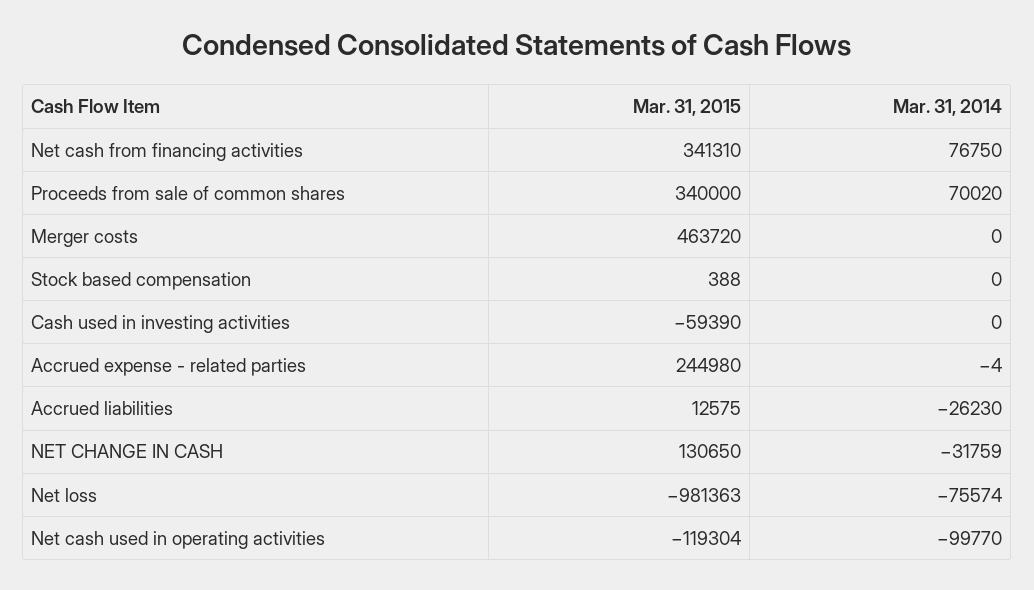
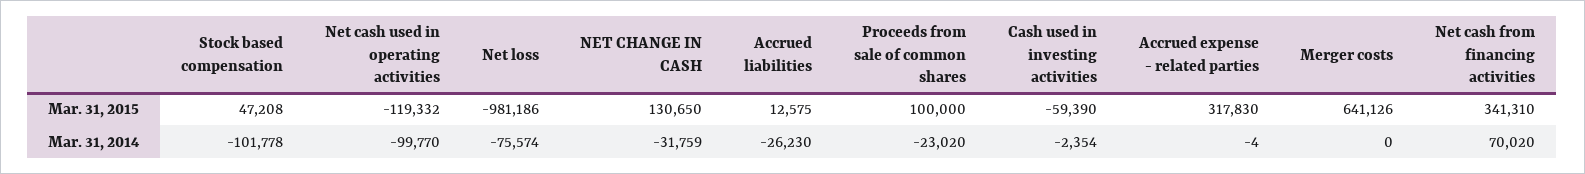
  {
    "Mar. 31, 2015": {
      "Net cash from financing activities": 341310,
-     "Proceeds from sale of common shares": 340000,
+     "Proceeds from sale of common shares": 100000,
-     "Merger costs": 463720,
+     "Merger costs": 641126,
-     "Stock based compensation": 388,
+     "Stock based compensation": 47208,
      "Cash used in investing activities": -59390,
-     "Accrued expense - related parties": 244980,
+     "Accrued expense - related parties": 317830,
      "Accrued liabilities": 12575,
      "NET CHANGE IN CASH": 130650,
-     "Net loss": -981363,
+     "Net loss": -981186,
-     "Net cash used in operating activities": -119304
+     "Net cash used in operating activities": -119332
    },
    "Mar. 31, 2014": {
-     "Net cash from financing activities": 76750,
+     "Net cash from financing activities": 70020,
-     "Proceeds from sale of common shares": 70020,
+     "Proceeds from sale of common shares": -23020,
      "Merger costs": 0,
-     "Stock based compensation": 0,
+     "Stock based compensation": -101778,
-     "Cash used in investing activities": 0,
+     "Cash used in investing activities": -2354,
      "Accrued expense - related parties": -4,
      "Accrued liabilities": -26230,
      "NET CHANGE IN CASH": -31759,
      "Net loss": -75574,
      "Net cash used in operating activities": -99770
    }
  }

